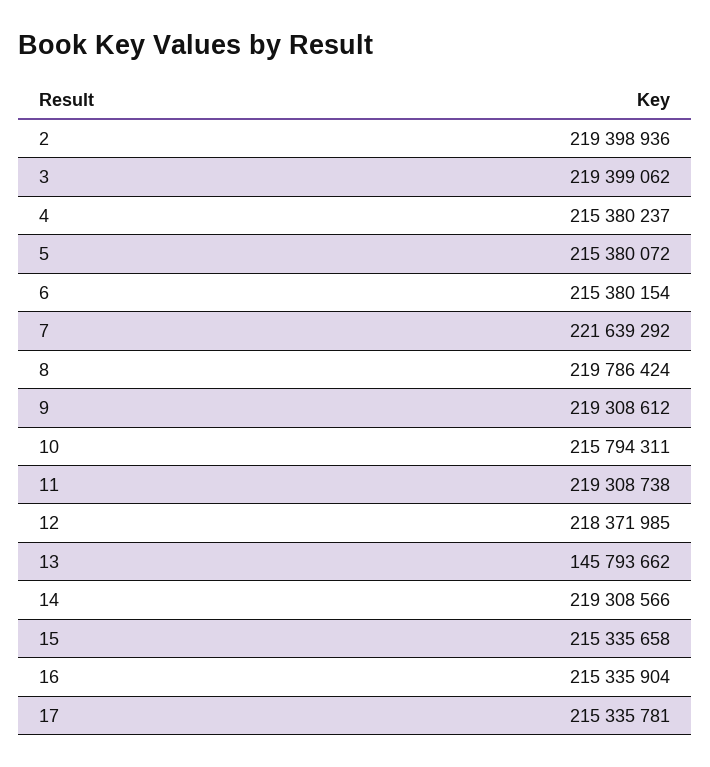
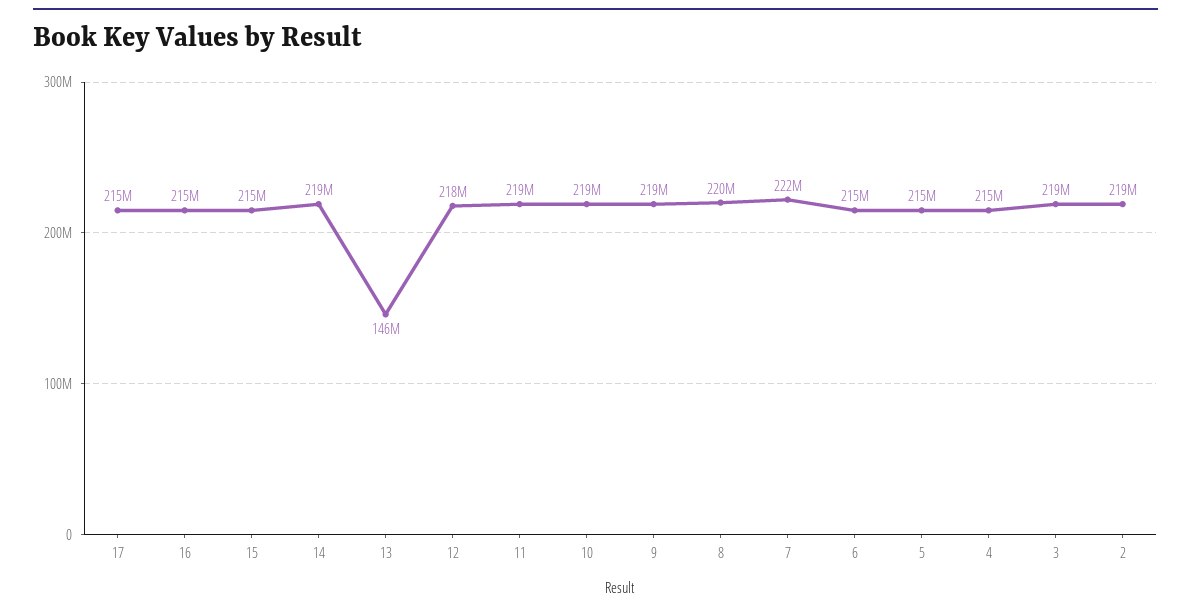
  {
    "2": 219398936,
    "3": 219399062,
    "4": 215380237,
    "5": 215380072,
    "6": 215380154,
    "7": 221639292,
    "8": 219786424,
    "9": 219308612,
-   "10": 215794311,
+   "10": 219000000,
    "11": 219308738,
    "12": 218371985,
    "13": 145793662,
    "14": 219308566,
    "15": 215335658,
    "16": 215335904,
    "17": 215335781
  }

